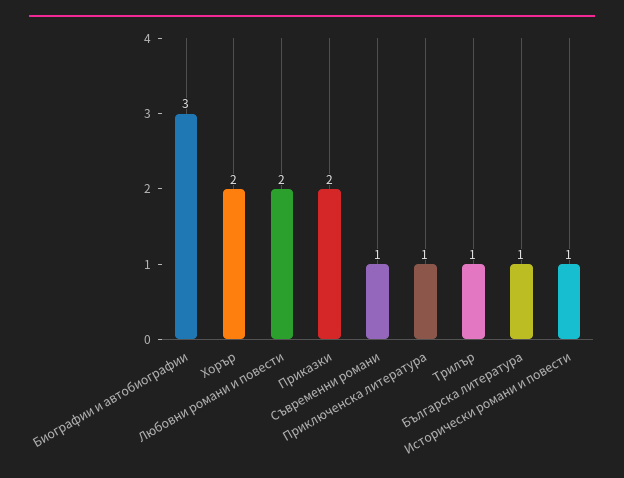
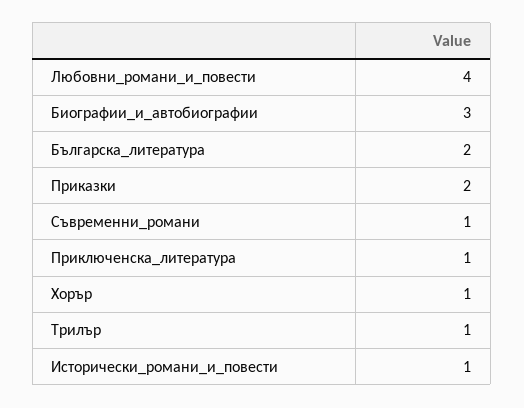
  {
    "Биографии и автобиографии": 3,
-   "Хорър": 2,
+   "Хорър": 1,
-   "Любовни романи и повести": 2,
+   "Любовни романи и повести": 4,
    "Приказки": 2,
    "Съвременни романи": 1,
    "Приключенска литература": 1,
    "Трилър": 1,
-   "Българска литература": 1,
+   "Българска литература": 2,
    "Исторически романи и повести": 1
  }

